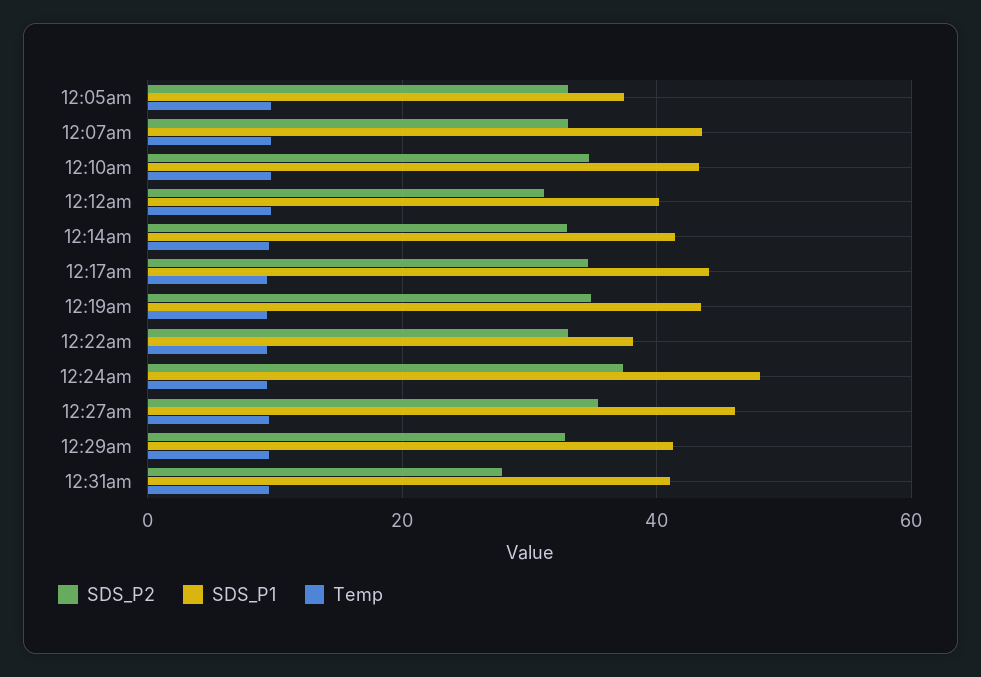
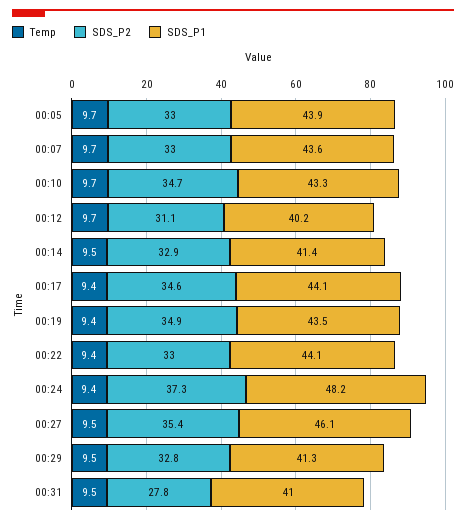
  {
    "SDS_P2": {
      "12:05am": 33,
      "12:07am": 33,
      "12:10am": 34.7,
      "12:12am": 31.1,
      "12:14am": 32.9,
      "12:17am": 34.6,
      "12:19am": 34.9,
      "12:22am": 33,
      "12:24am": 37.3,
      "12:27am": 35.4,
      "12:29am": 32.8,
      "12:31am": 27.8
    },
    "SDS_P1": {
-     "12:05am": 38,
+     "12:05am": 43.9,
      "12:07am": 43.6,
      "12:10am": 43.3,
      "12:12am": 40.2,
      "12:14am": 41.4,
      "12:17am": 44.1,
      "12:19am": 43.5,
-     "12:22am": 38,
+     "12:22am": 44.1,
      "12:24am": 48.2,
      "12:27am": 46.1,
      "12:29am": 41.3,
      "12:31am": 41
    },
    "Temp": {
      "12:05am": 9.7,
      "12:07am": 9.7,
      "12:10am": 9.7,
      "12:12am": 9.7,
      "12:14am": 9.5,
      "12:17am": 9.4,
      "12:19am": 9.4,
      "12:22am": 9.4,
      "12:24am": 9.4,
      "12:27am": 9.5,
      "12:29am": 9.5,
      "12:31am": 9.5
    }
  }

